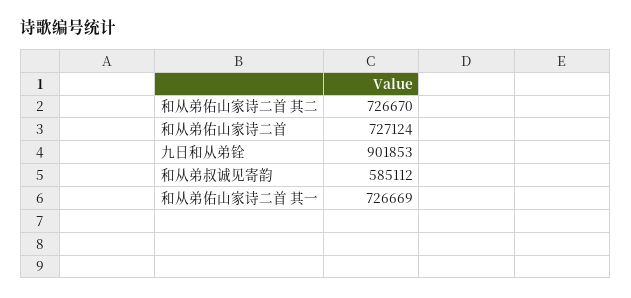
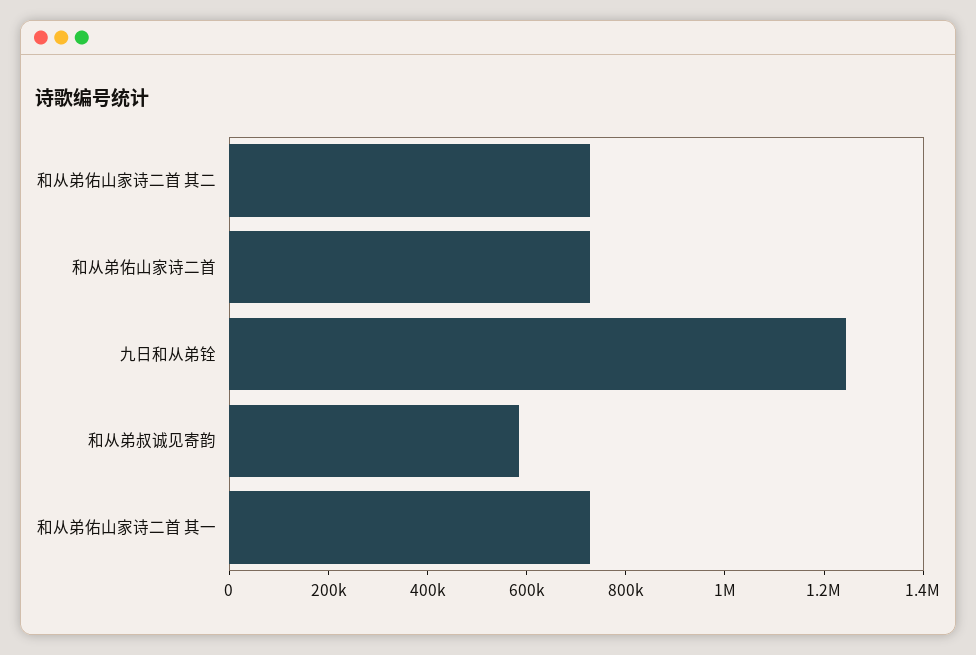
  {
    "和从弟佑山家诗二首 其二": 726670,
    "和从弟佑山家诗二首": 727124,
-   "九日和从弟铨": 901853,
+   "九日和从弟铨": 1250000,
    "和从弟叔诚见寄韵": 585112,
    "和从弟佑山家诗二首 其一": 726669
  }

